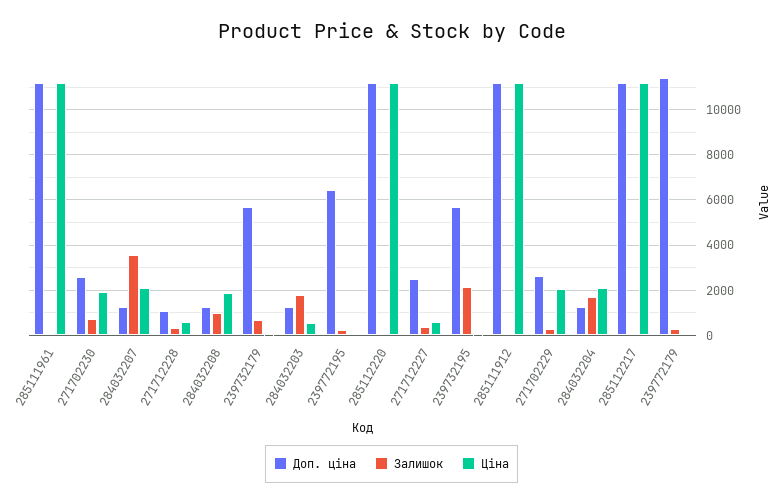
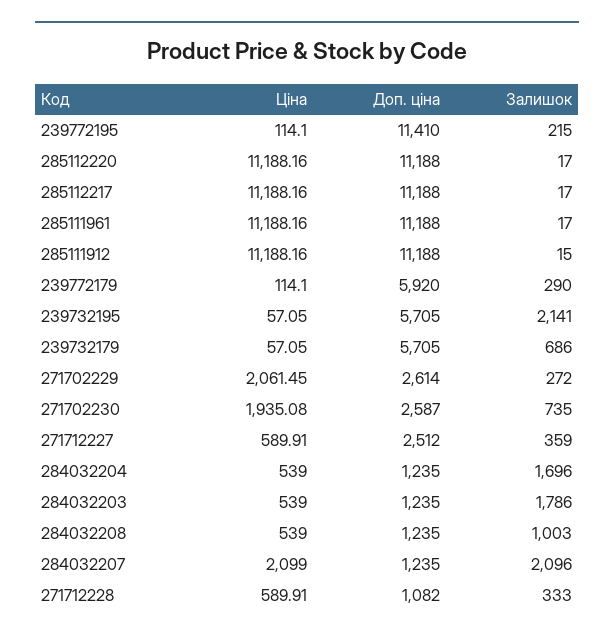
  {
    "Доп. ціна": {
      "285111961": 11188,
      "271702230": 2587,
      "284032207": 1235,
      "271712228": 1082,
      "284032208": 1235,
      "239732179": 5705,
      "284032203": 1235,
-     "239772195": 6500,
+     "239772195": 11410,
      "285112220": 11188,
      "271712227": 2512,
      "239732195": 5705,
      "285111912": 11188,
      "271702229": 2614,
      "284032204": 1235,
      "285112217": 11188,
-     "239772179": 11500
+     "239772179": 5920
    },
    "Залишок": {
      "285111961": 17,
      "271702230": 735,
-     "284032207": 3500,
+     "284032207": 2096,
      "271712228": 333,
      "284032208": 1003,
      "239732179": 686,
      "284032203": 1786,
      "239772195": 215,
      "285112220": 17,
      "271712227": 359,
      "239732195": 2141,
      "285111912": 15,
      "271702229": 272,
      "284032204": 1696,
      "285112217": 17,
      "239772179": 290
    },
    "Ціна": {
      "285111961": 11188.16,
      "271702230": 1935.08,
      "284032207": 2099,
      "271712228": 589.91,
-     "284032208": 2000,
+     "284032208": 539,
      "239732179": 57.05,
      "284032203": 539,
      "239772195": 114.1,
      "285112220": 11188.16,
      "271712227": 589.91,
      "239732195": 57.05,
      "285111912": 11188.16,
      "271702229": 2061.45,
-     "284032204": 2000,
+     "284032204": 539,
      "285112217": 11188.16,
      "239772179": 114.1
    }
  }

